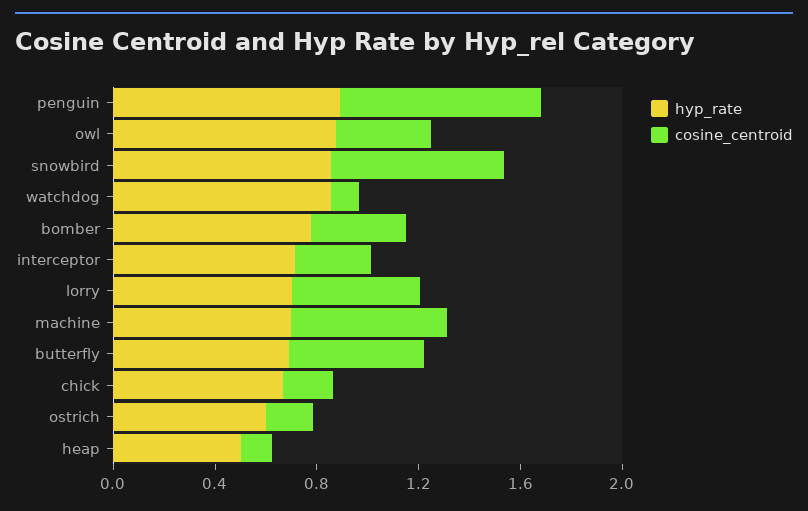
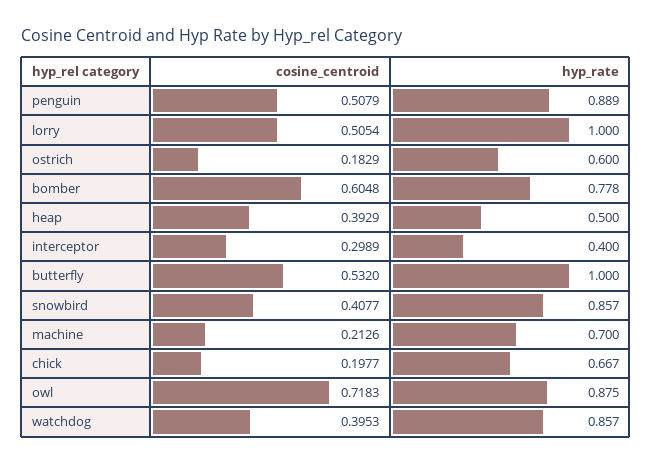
  {
    "hyp_rate": {
      "penguin": 0.889,
      "owl": 0.875,
      "snowbird": 0.857,
      "watchdog": 0.857,
      "bomber": 0.778,
-     "interceptor": 0.7,
+     "interceptor": 0.4,
-     "lorry": 0.7,
+     "lorry": 1,
      "machine": 0.7,
-     "butterfly": 0.7,
+     "butterfly": 1,
      "chick": 0.667,
      "ostrich": 0.6,
      "heap": 0.5
    },
    "cosine_centroid": {
-     "penguin": 0.8,
+     "penguin": 0.5079,
-     "owl": 0.4,
+     "owl": 0.7183,
-     "snowbird": 0.7,
+     "snowbird": 0.4077,
-     "watchdog": 0.1,
+     "watchdog": 0.3953,
-     "bomber": 0.4,
+     "bomber": 0.6048,
      "interceptor": 0.2989,
      "lorry": 0.5054,
-     "machine": 0.6,
+     "machine": 0.2126,
      "butterfly": 0.532,
      "chick": 0.1977,
      "ostrich": 0.1829,
-     "heap": 0.1
+     "heap": 0.3929
    }
  }

